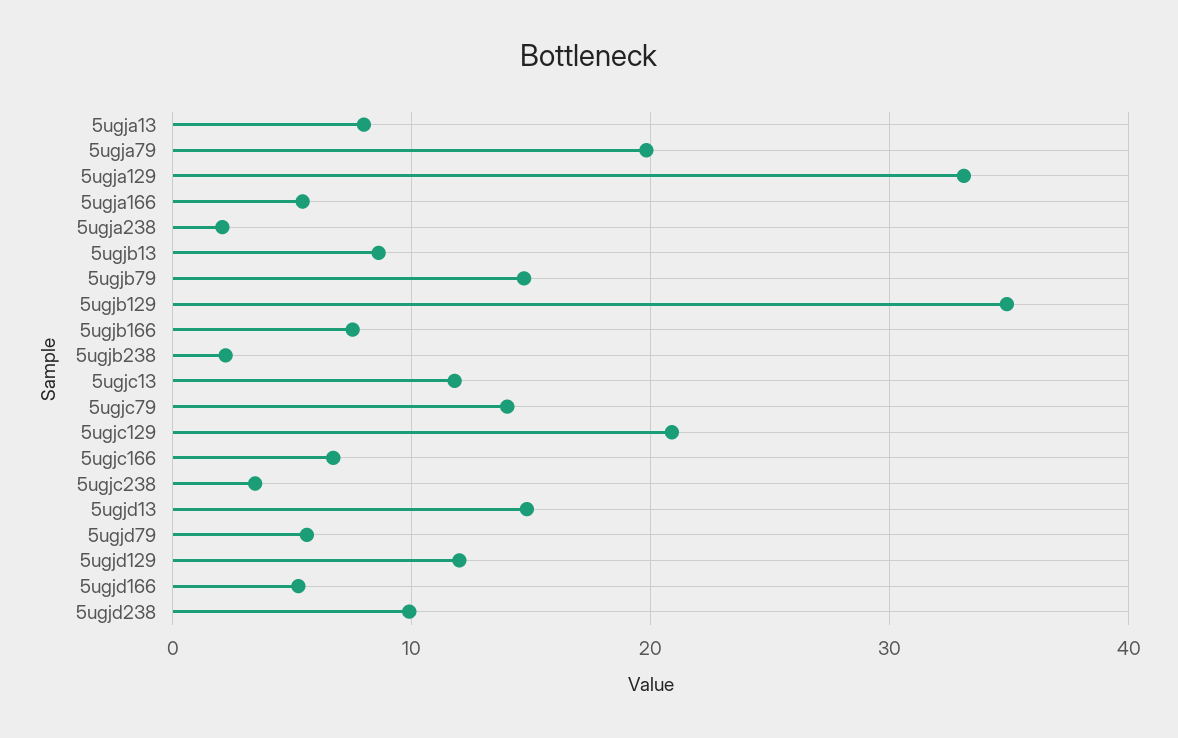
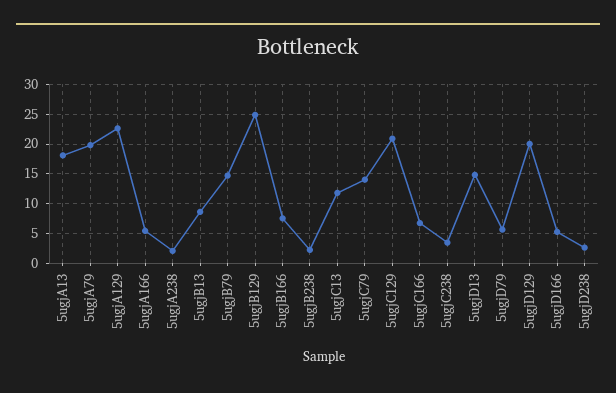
  {
-   "5ugja13": 8,
+   "5ugja13": 17.5,
    "5ugja79": 20,
-   "5ugja129": 33,
+   "5ugja129": 22.5,
    "5ugja166": 5,
    "5ugja238": 2,
    "5ugjb13": 9,
    "5ugjb79": 15,
-   "5ugjb129": 35,
+   "5ugjb129": 25,
    "5ugjb166": 8,
    "5ugjb238": 2,
    "5ugjc13": 12,
    "5ugjc79": 14,
    "5ugjc129": 21,
    "5ugjc166": 7,
    "5ugjc238": 3,
    "5ugjd13": 15,
    "5ugjd79": 6,
-   "5ugjd129": 12,
+   "5ugjd129": 20,
    "5ugjd166": 5,
-   "5ugjd238": 10
+   "5ugjd238": 2.5
  }

